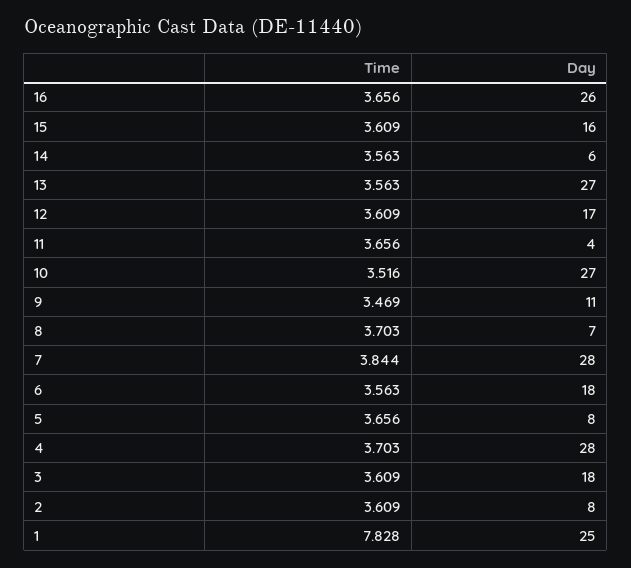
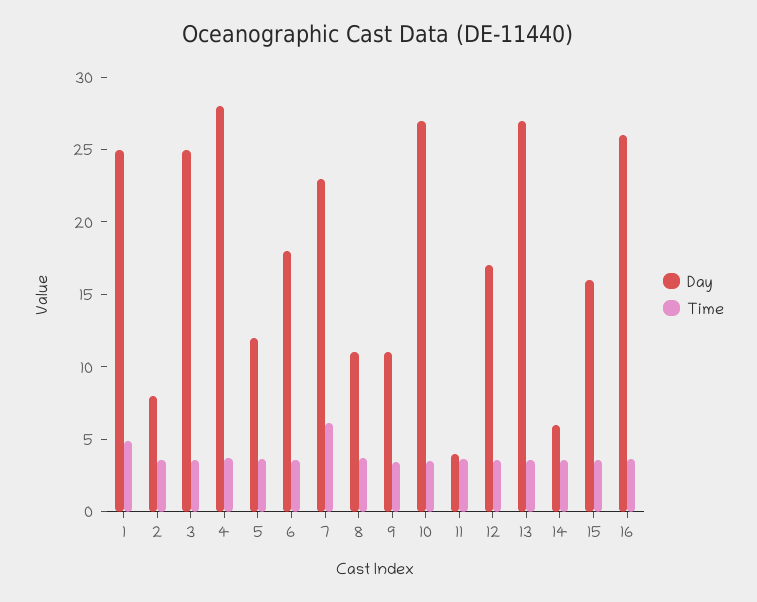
  {
    "Time": {
      "16": 3.656,
      "15": 3.609,
      "14": 3.563,
      "13": 3.563,
      "12": 3.609,
      "11": 3.656,
      "10": 3.516,
      "9": 3.469,
      "8": 3.703,
-     "7": 3.844,
+     "7": 6,
      "6": 3.563,
      "5": 3.656,
      "4": 3.703,
      "3": 3.609,
      "2": 3.609,
-     "1": 7.828
+     "1": 5
    },
    "Day": {
      "16": 26,
      "15": 16,
      "14": 6,
      "13": 27,
      "12": 17,
      "11": 4,
      "10": 27,
      "9": 11,
-     "8": 7,
+     "8": 11,
-     "7": 28,
+     "7": 23,
      "6": 18,
-     "5": 8,
+     "5": 12,
      "4": 28,
-     "3": 18,
+     "3": 25,
      "2": 8,
      "1": 25
    }
  }

